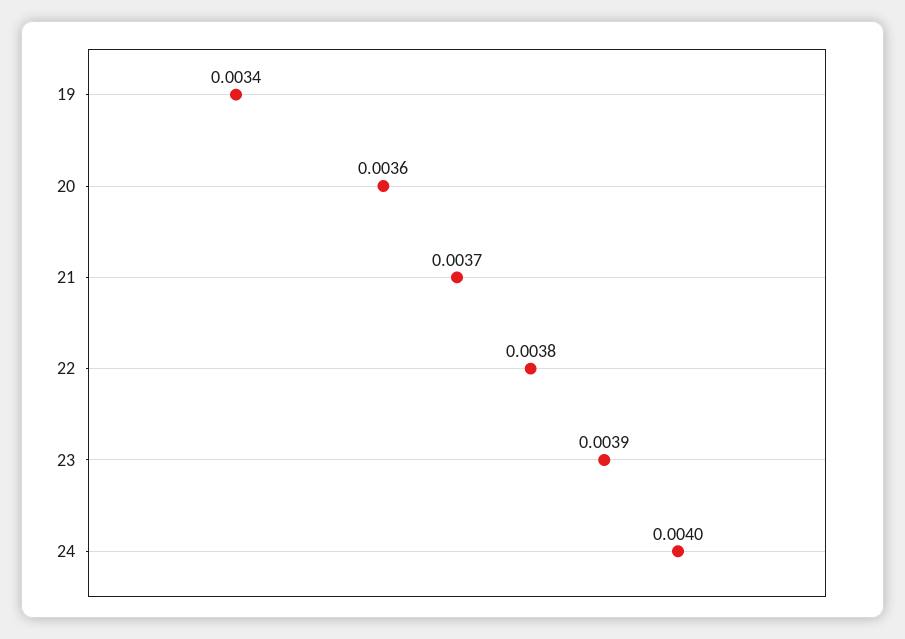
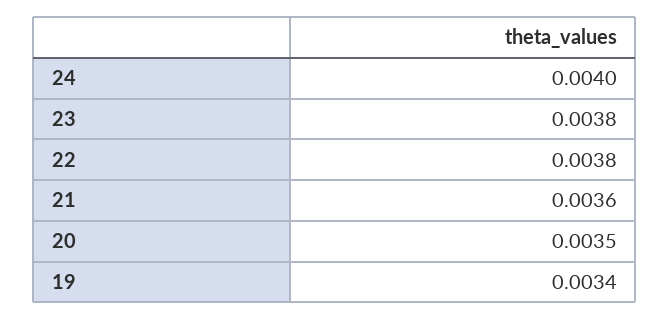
  {
    "19": 0.0034,
-   "20": 0.0036,
+   "20": 0.0035,
-   "21": 0.0037,
+   "21": 0.0036,
    "22": 0.0038,
-   "23": 0.0039,
+   "23": 0.0038,
    "24": 0.004
  }

